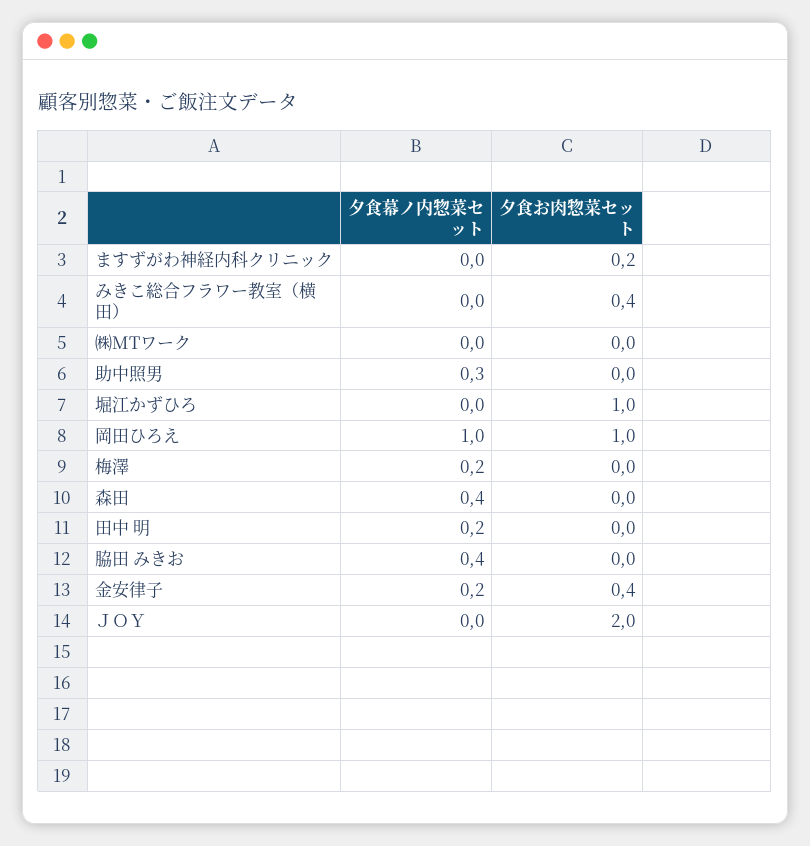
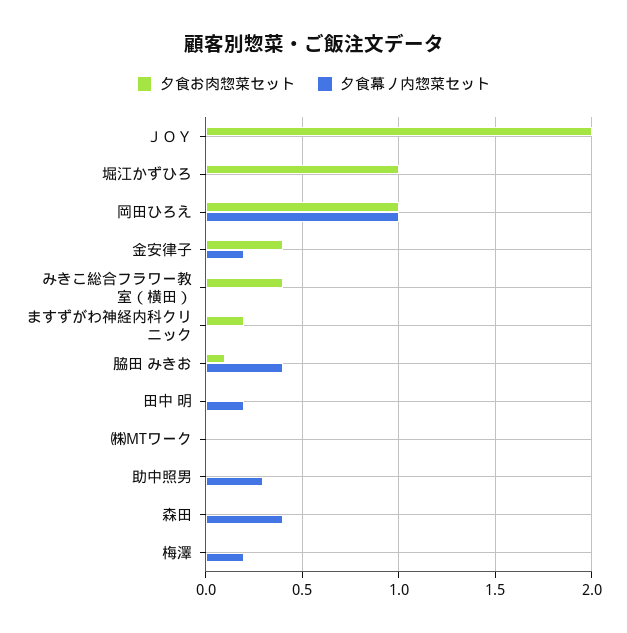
  {
    "夕食幕ノ内惣菜セット": {
      "ますずがわ神経内科クリニック": 0,
      "みきこ総合フラワー教室（横田）": 0,
      "㈱MTワーク": 0,
      "助中照男": 0.3,
      "堀江かずひろ": 0,
      "岡田ひろえ": 1,
      "梅澤": 0.2,
      "森田": 0.4,
      "田中 明": 0.2,
      "脇田 みきお": 0.4,
      "金安律子": 0.2,
      "ＪＯＹ": 0
    },
    "夕食お肉惣菜セット": {
      "ますずがわ神経内科クリニック": 0.2,
      "みきこ総合フラワー教室（横田）": 0.4,
      "㈱MTワーク": 0,
      "助中照男": 0,
      "堀江かずひろ": 1,
      "岡田ひろえ": 1,
      "梅澤": 0,
      "森田": 0,
      "田中 明": 0,
-     "脇田 みきお": 0,
+     "脇田 みきお": 0.1,
      "金安律子": 0.4,
      "ＪＯＹ": 2
    }
  }

